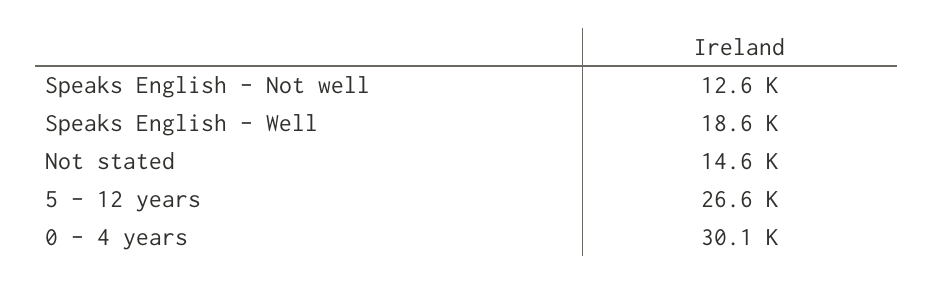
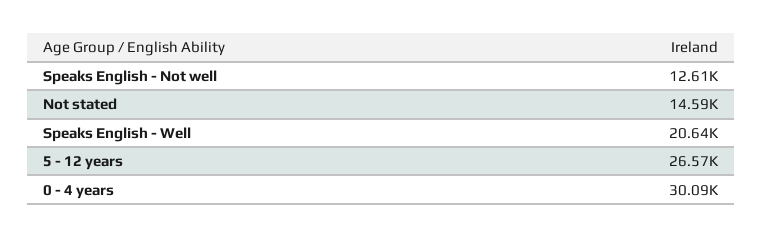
  {
    "Speaks English - Not well": 12610,
-   "Speaks English - Well": 18600,
+   "Speaks English - Well": 20640,
    "Not stated": 14590,
    "5 - 12 years": 26570,
    "0 - 4 years": 30090
  }

